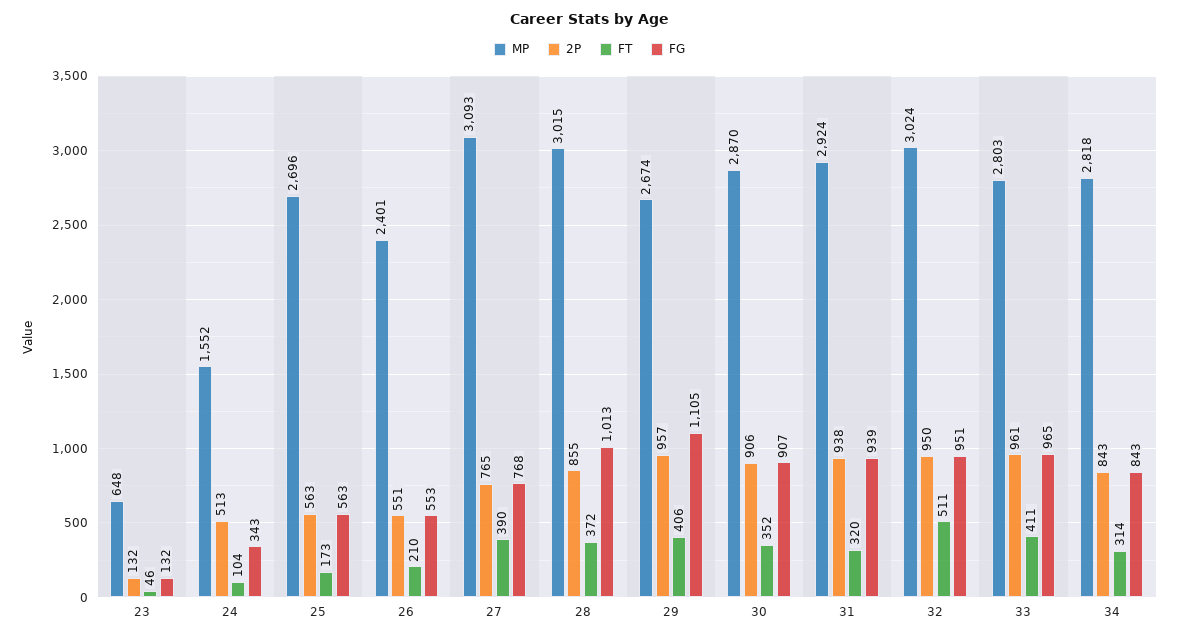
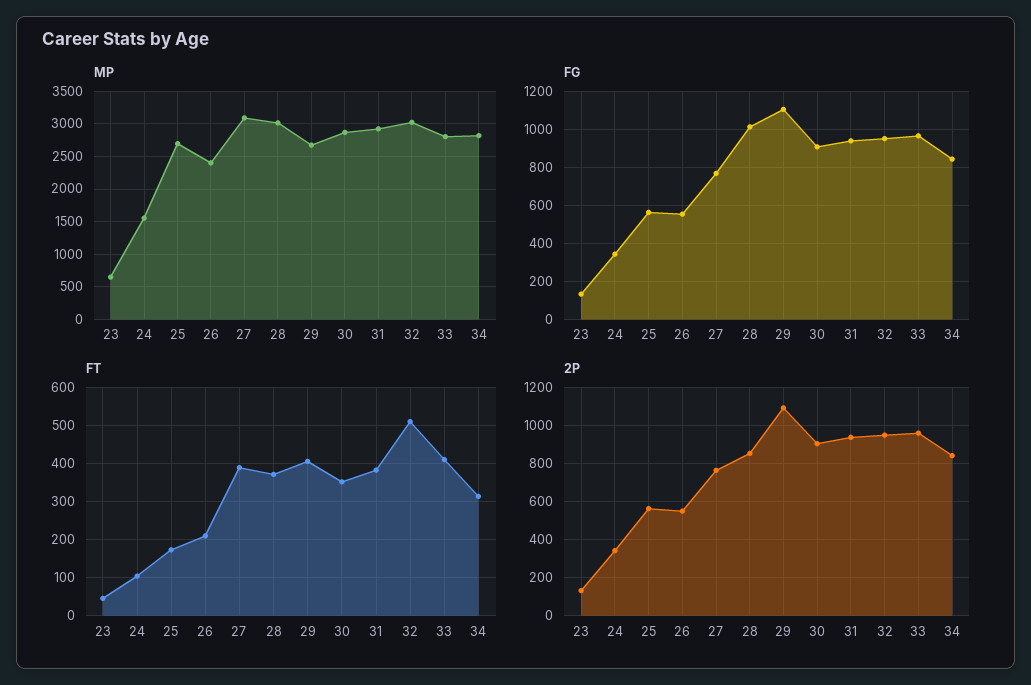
  {
    "MP": {
      "23": 648,
      "24": 1552,
      "25": 2696,
      "26": 2401,
      "27": 3093,
      "28": 3015,
      "29": 2674,
      "30": 2870,
      "31": 2924,
      "32": 3024,
      "33": 2803,
      "34": 2818
    },
    "2P": {
      "23": 132,
-     "24": 513,
+     "24": 350,
      "25": 563,
      "26": 551,
      "27": 765,
      "28": 855,
-     "29": 957,
+     "29": 1100,
      "30": 906,
      "31": 938,
      "32": 950,
      "33": 961,
      "34": 843
    },
    "FT": {
      "23": 46,
      "24": 104,
      "25": 173,
      "26": 210,
      "27": 390,
      "28": 372,
      "29": 406,
      "30": 352,
-     "31": 320,
+     "31": 380,
      "32": 511,
      "33": 411,
      "34": 314
    },
    "FG": {
      "23": 132,
      "24": 343,
      "25": 563,
      "26": 553,
      "27": 768,
      "28": 1013,
      "29": 1105,
      "30": 907,
      "31": 939,
      "32": 951,
      "33": 965,
      "34": 843
    }
  }

